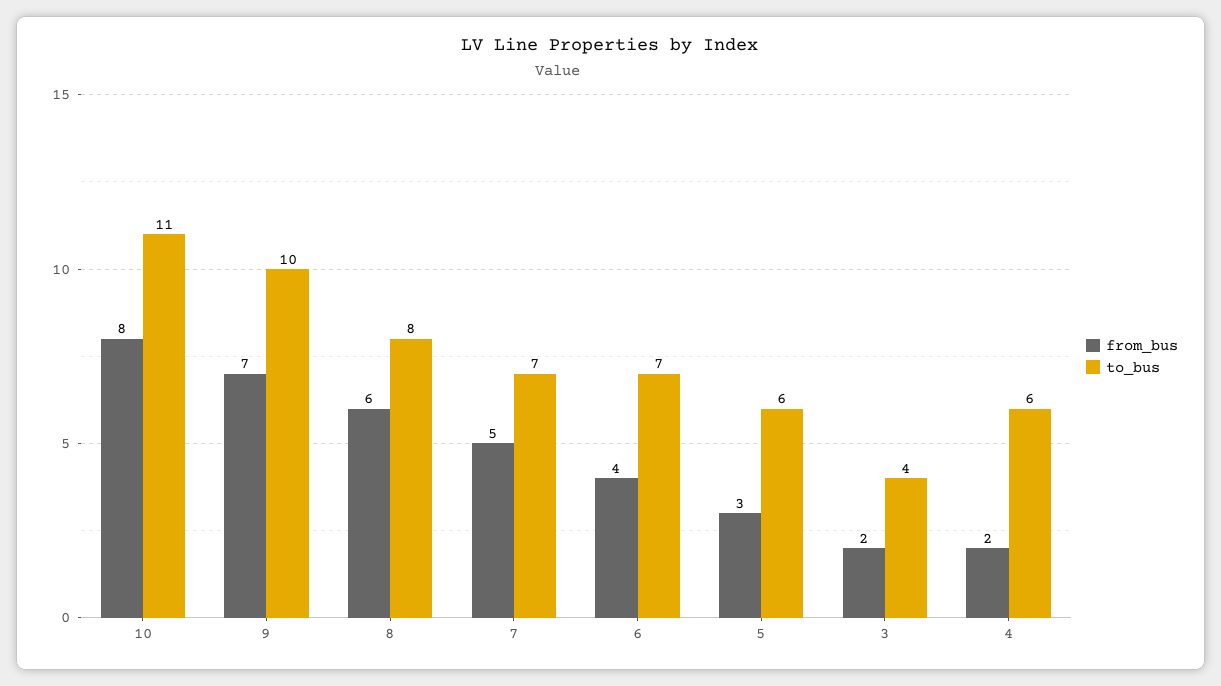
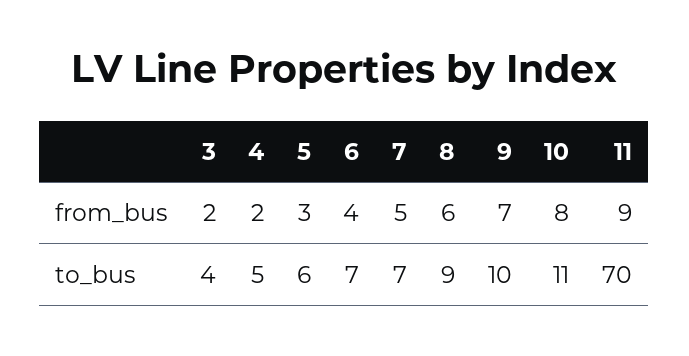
  {
    "from_bus": {
      "10": 8,
      "9": 7,
      "8": 6,
      "7": 5,
      "6": 4,
      "5": 3,
      "3": 2,
-     "4": 2
+     "4": 2,
+     "11": 9
    },
    "to_bus": {
      "10": 11,
      "9": 10,
-     "8": 8,
+     "8": 9,
      "7": 7,
      "6": 7,
      "5": 6,
      "3": 4,
-     "4": 6
+     "4": 5,
+     "11": 70
    }
  }

